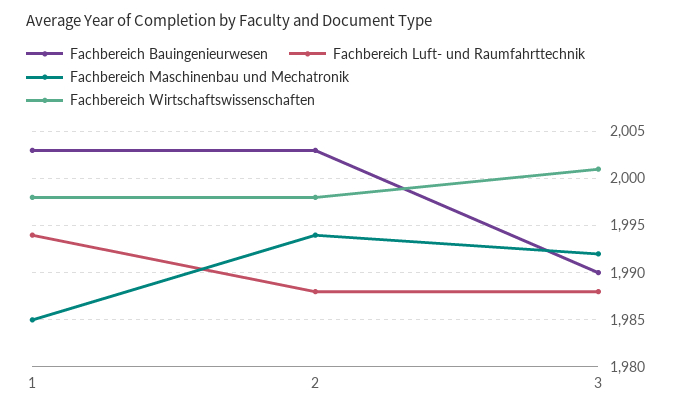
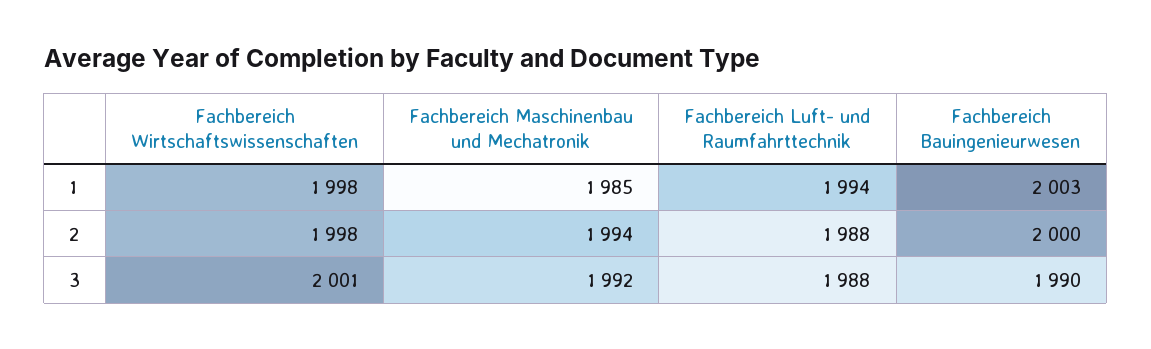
  {
    "Fachbereich Bauingenieurwesen": {
      "1": 2003,
-     "2": 2003,
+     "2": 2000,
      "3": 1990
    },
    "Fachbereich Luft- und Raumfahrttechnik": {
      "1": 1994,
      "2": 1988,
      "3": 1988
    },
    "Fachbereich Maschinenbau und Mechatronik": {
      "1": 1985,
      "2": 1994,
      "3": 1992
    },
    "Fachbereich Wirtschaftswissenschaften": {
      "1": 1998,
      "2": 1998,
      "3": 2001
    }
  }

